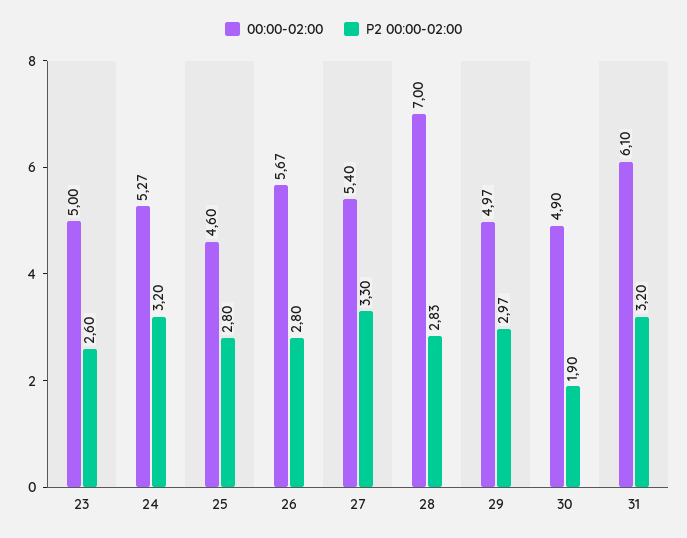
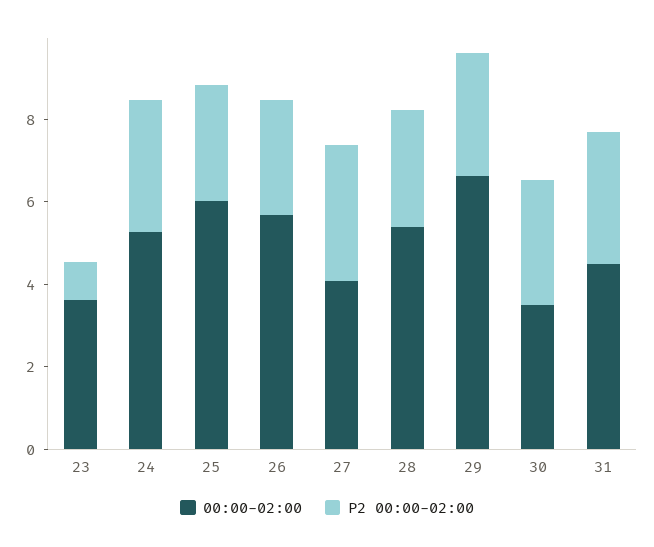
  {
    "00:00-02:00": {
-     "23": 5,
+     "23": 3.5,
      "24": 5.27,
-     "25": 4.6,
+     "25": 6,
      "26": 5.67,
-     "27": 5.4,
+     "27": 4,
-     "28": 7,
+     "28": 5.5,
-     "29": 4.97,
+     "29": 6.5,
-     "30": 4.9,
+     "30": 3.5,
-     "31": 6.1
+     "31": 4.5
    },
    "P2 00:00-02:00": {
-     "23": 2.6,
+     "23": 1,
      "24": 3.2,
      "25": 2.8,
      "26": 2.8,
      "27": 3.3,
      "28": 2.83,
      "29": 2.97,
-     "30": 1.9,
+     "30": 3,
      "31": 3.2
    }
  }

